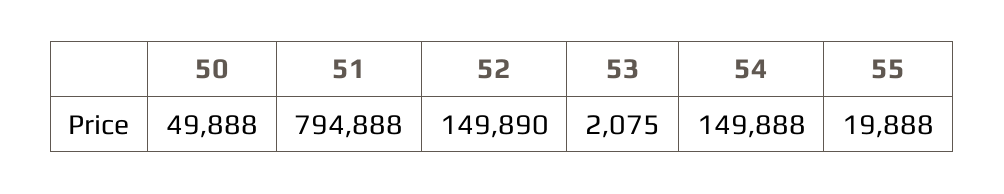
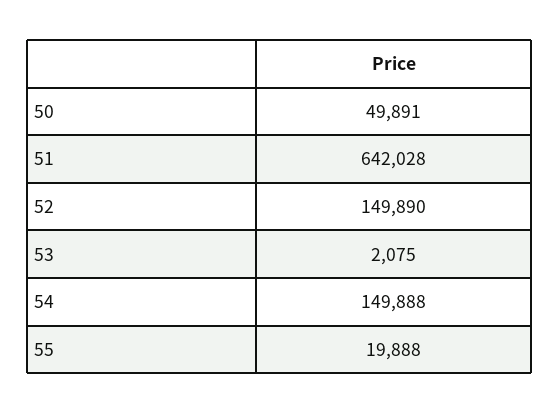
  {
-   "50": 49888,
+   "50": 49891,
-   "51": 794888,
+   "51": 642028,
    "52": 149890,
    "53": 2075,
    "54": 149888,
    "55": 19888
  }

